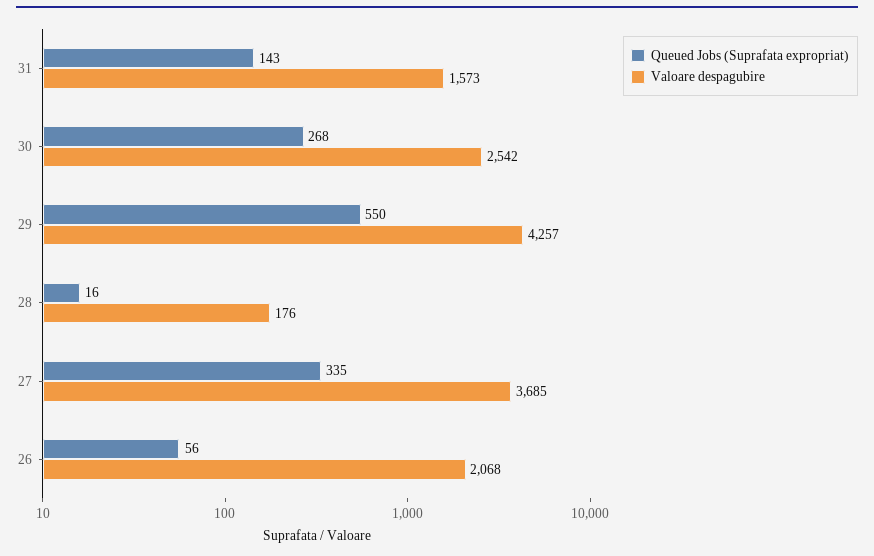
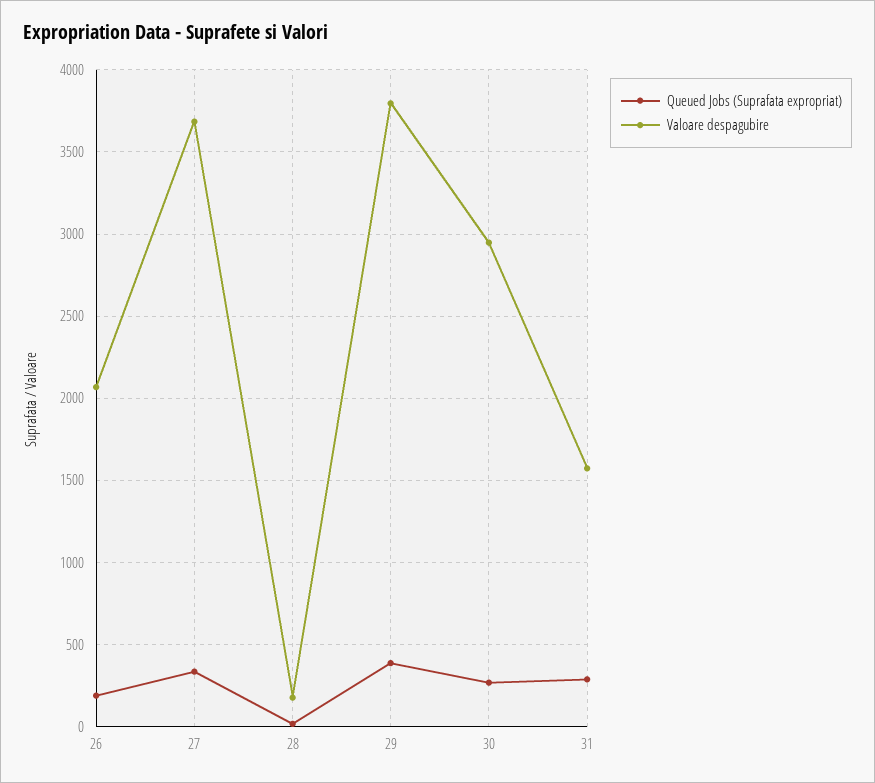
  {
    "Queued Jobs (Suprafata expropriat)": {
-     "31": 143,
+     "31": 300,
      "30": 268,
-     "29": 550,
+     "29": 400,
      "28": 16,
      "27": 335,
-     "26": 56
+     "26": 200
    },
    "Valoare despagubire": {
      "31": 1573,
-     "30": 2542,
+     "30": 2950,
-     "29": 4257,
+     "29": 3800,
      "28": 176,
      "27": 3685,
      "26": 2068
    }
  }

